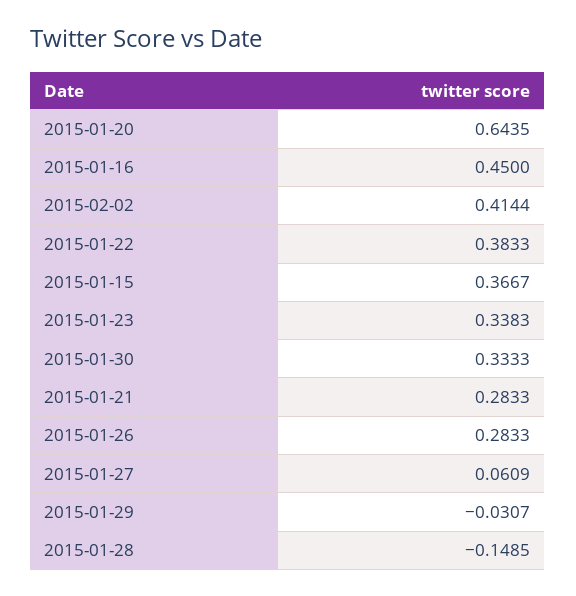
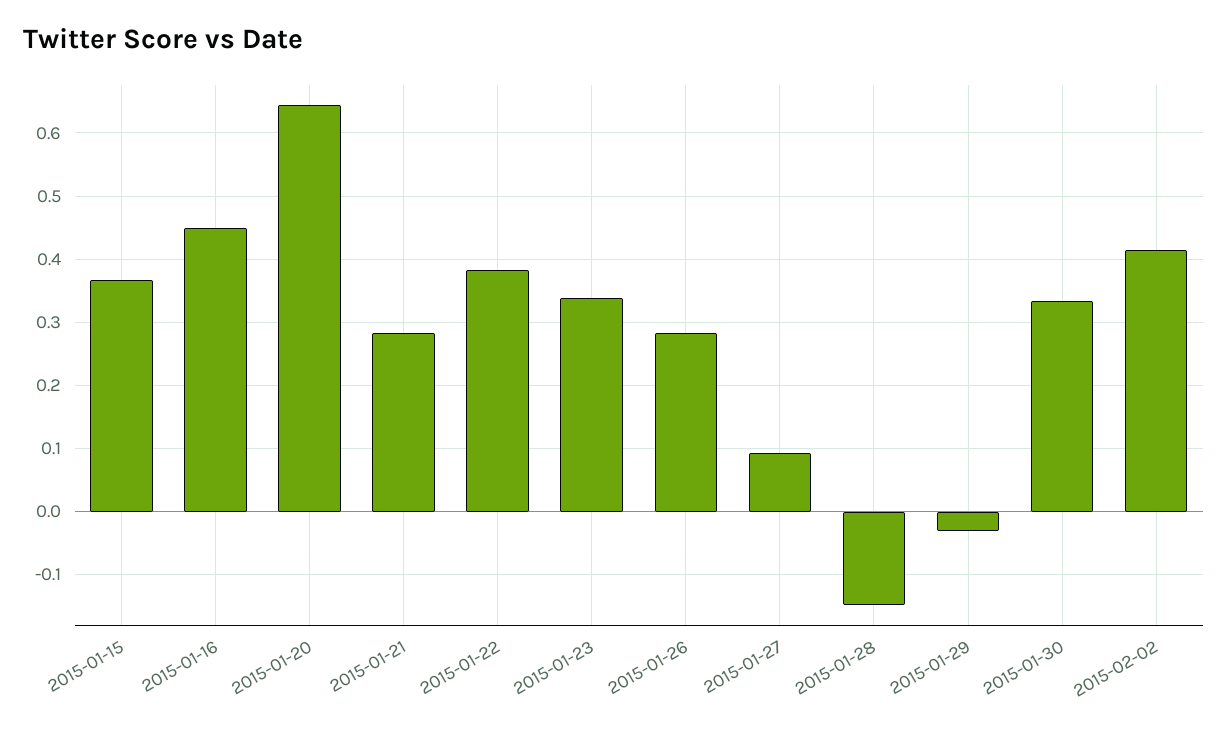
  {
    "2015-01-20": 0.6435,
    "2015-01-16": 0.45,
    "2015-02-02": 0.4144,
    "2015-01-22": 0.3833,
    "2015-01-15": 0.3667,
    "2015-01-23": 0.3383,
    "2015-01-30": 0.3333,
    "2015-01-21": 0.2833,
    "2015-01-26": 0.2833,
-   "2015-01-27": 0.0609,
+   "2015-01-27": 0.09,
    "2015-01-29": -0.0307,
    "2015-01-28": -0.1485
  }

